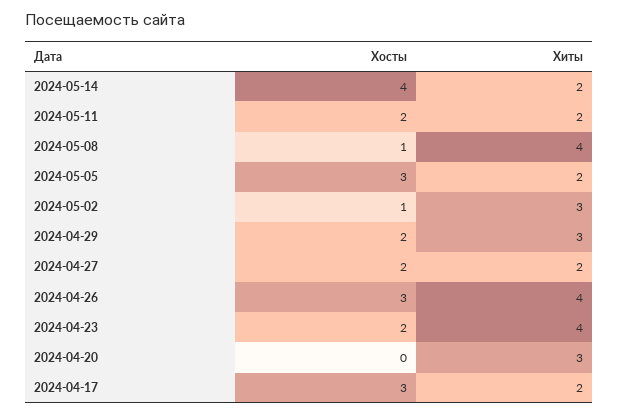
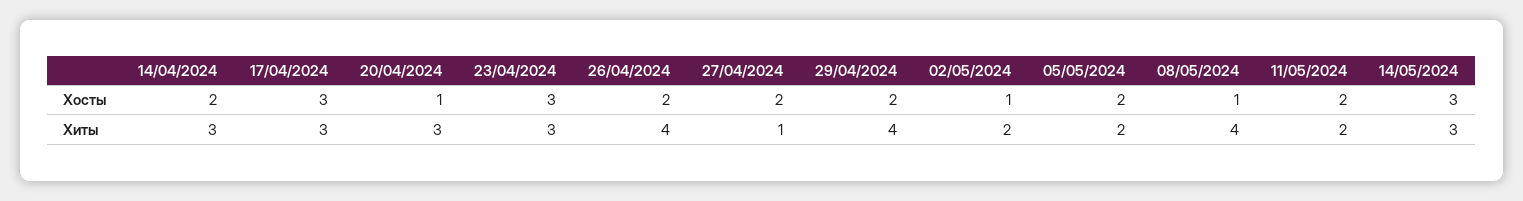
  {
    "Хосты": {
-     "2024-05-14": 4,
+     "2024-05-14": 3,
      "2024-05-11": 2,
      "2024-05-08": 1,
-     "2024-05-05": 3,
+     "2024-05-05": 2,
      "2024-05-02": 1,
      "2024-04-29": 2,
      "2024-04-27": 2,
-     "2024-04-26": 3,
+     "2024-04-26": 2,
-     "2024-04-23": 2,
+     "2024-04-23": 3,
-     "2024-04-20": 0,
+     "2024-04-20": 1,
-     "2024-04-17": 3
+     "2024-04-17": 3,
+     "14/04/2024": 2
    },
    "Хиты": {
-     "2024-05-14": 2,
+     "2024-05-14": 3,
      "2024-05-11": 2,
      "2024-05-08": 4,
      "2024-05-05": 2,
-     "2024-05-02": 3,
+     "2024-05-02": 2,
-     "2024-04-29": 3,
+     "2024-04-29": 4,
-     "2024-04-27": 2,
+     "2024-04-27": 1,
      "2024-04-26": 4,
-     "2024-04-23": 4,
+     "2024-04-23": 3,
      "2024-04-20": 3,
-     "2024-04-17": 2
+     "2024-04-17": 3,
+     "14/04/2024": 3
    }
  }

